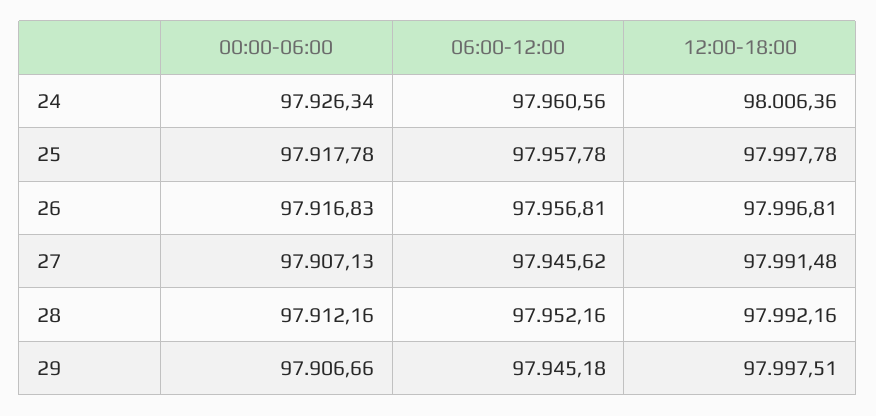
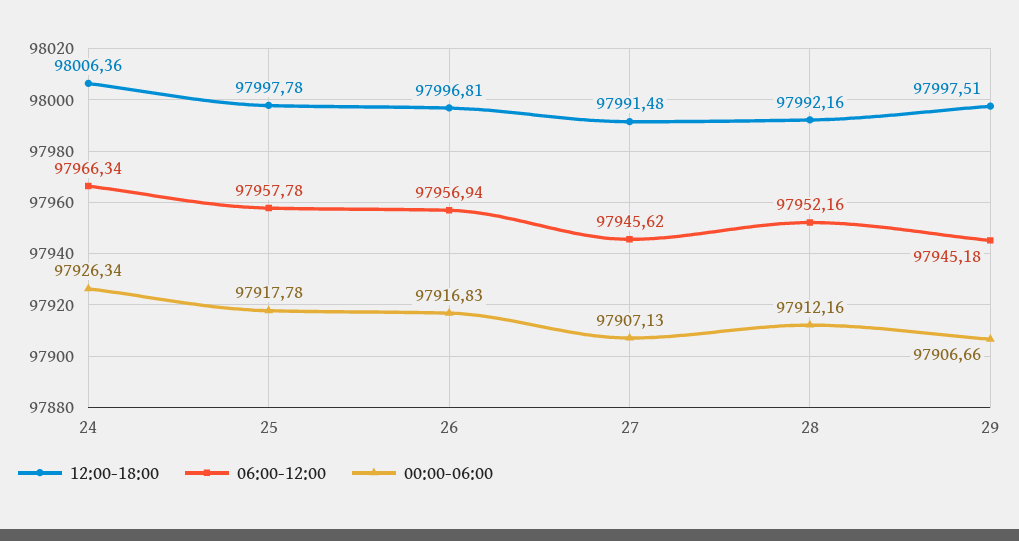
  {
    "00:00-06:00": {
      "24": 97926.34,
      "25": 97917.78,
      "26": 97916.83,
      "27": 97907.13,
      "28": 97912.16,
      "29": 97906.66
    },
    "06:00-12:00": {
-     "24": 97960.56,
+     "24": 97966.34,
      "25": 97957.78,
-     "26": 97956.81,
+     "26": 97956.94,
      "27": 97945.62,
      "28": 97952.16,
      "29": 97945.18
    },
    "12:00-18:00": {
      "24": 98006.36,
      "25": 97997.78,
      "26": 97996.81,
      "27": 97991.48,
      "28": 97992.16,
      "29": 97997.51
    }
  }

